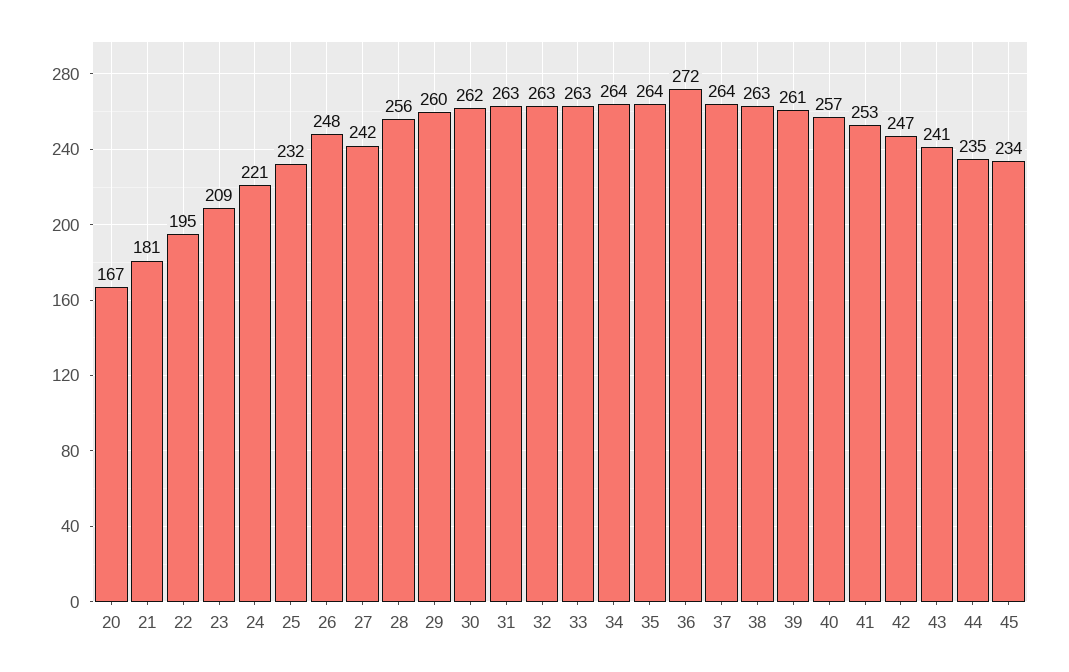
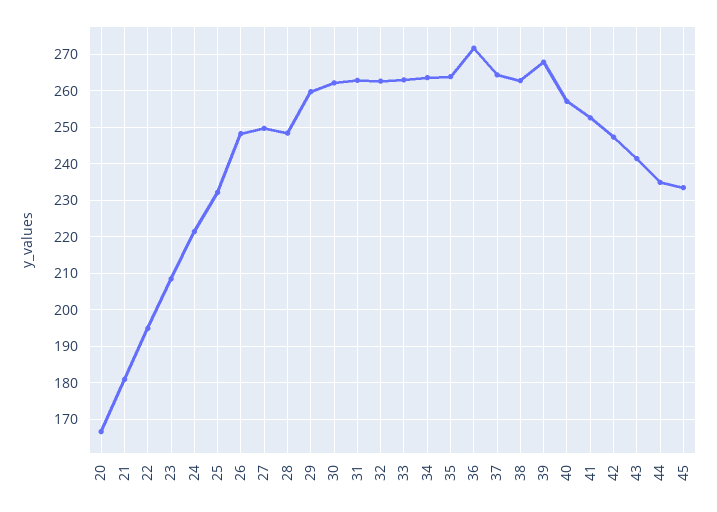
  {
    "20": 167,
    "21": 181,
    "22": 195,
    "23": 209,
    "24": 221,
    "25": 232,
    "26": 248,
-   "27": 242,
+   "27": 250,
-   "28": 256,
+   "28": 248,
    "29": 260,
    "30": 262,
    "31": 263,
    "32": 263,
    "33": 263,
    "34": 264,
    "35": 264,
    "36": 272,
    "37": 264,
    "38": 263,
-   "39": 261,
+   "39": 268,
    "40": 257,
    "41": 253,
    "42": 247,
    "43": 241,
    "44": 235,
    "45": 234
  }

